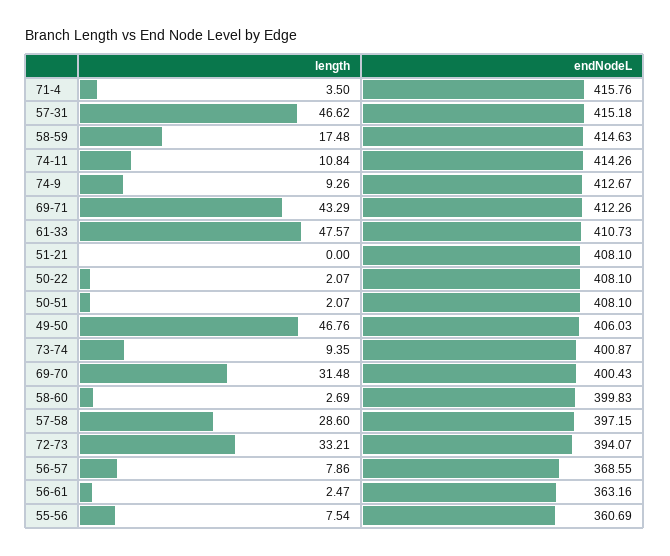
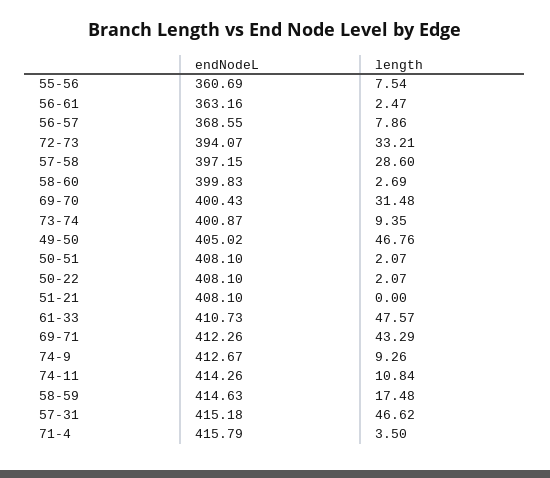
  {
    "length": {
      "71-4": 3.5,
      "57-31": 46.62,
      "58-59": 17.48,
      "74-11": 10.84,
      "74-9": 9.26,
      "69-71": 43.29,
      "61-33": 47.57,
      "51-21": 0,
      "50-22": 2.07,
      "50-51": 2.07,
      "49-50": 46.76,
      "73-74": 9.35,
      "69-70": 31.48,
      "58-60": 2.69,
      "57-58": 28.6,
      "72-73": 33.21,
      "56-57": 7.86,
      "56-61": 2.47,
      "55-56": 7.54
    },
    "endNodeL": {
-     "71-4": 415.76,
+     "71-4": 415.79,
      "57-31": 415.18,
      "58-59": 414.63,
      "74-11": 414.26,
      "74-9": 412.67,
      "69-71": 412.26,
      "61-33": 410.73,
      "51-21": 408.1,
      "50-22": 408.1,
      "50-51": 408.1,
-     "49-50": 406.03,
+     "49-50": 405.02,
      "73-74": 400.87,
      "69-70": 400.43,
      "58-60": 399.83,
      "57-58": 397.15,
      "72-73": 394.07,
      "56-57": 368.55,
      "56-61": 363.16,
      "55-56": 360.69
    }
  }

